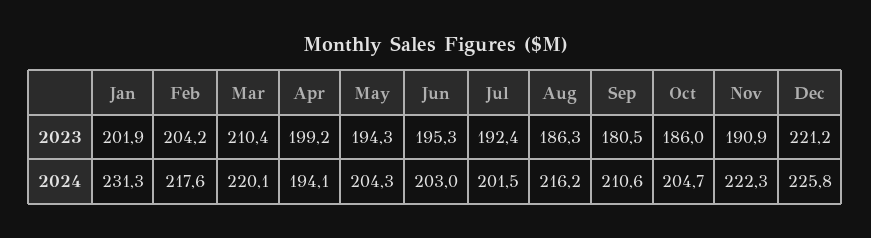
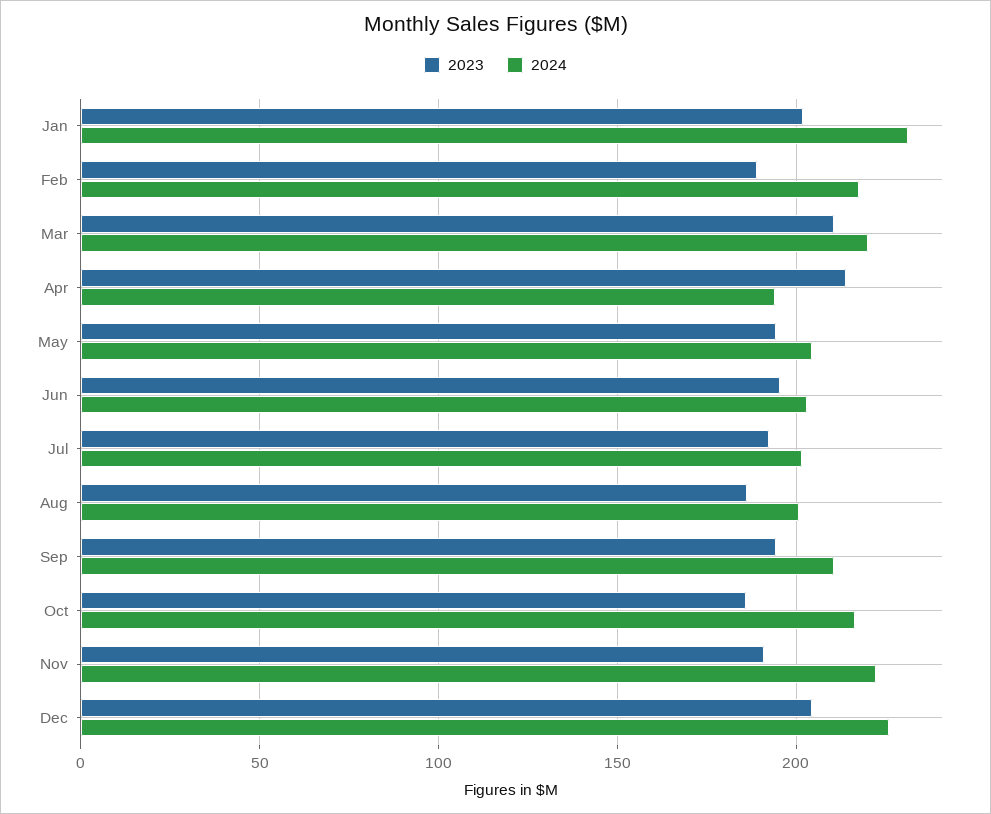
  {
    "2023": {
      "Jan": 201.9,
-     "Feb": 204.2,
+     "Feb": 190,
      "Mar": 210.4,
-     "Apr": 199.2,
+     "Apr": 215,
      "May": 194.3,
      "Jun": 195.3,
      "Jul": 192.4,
      "Aug": 186.3,
-     "Sep": 180.5,
+     "Sep": 195,
      "Oct": 186,
      "Nov": 190.9,
-     "Dec": 221.2
+     "Dec": 205
    },
    "2024": {
      "Jan": 231.3,
      "Feb": 217.6,
      "Mar": 220.1,
      "Apr": 194.1,
      "May": 204.3,
      "Jun": 203,
      "Jul": 201.5,
-     "Aug": 216.2,
+     "Aug": 200,
      "Sep": 210.6,
-     "Oct": 204.7,
+     "Oct": 215,
      "Nov": 222.3,
      "Dec": 225.8
    }
  }

